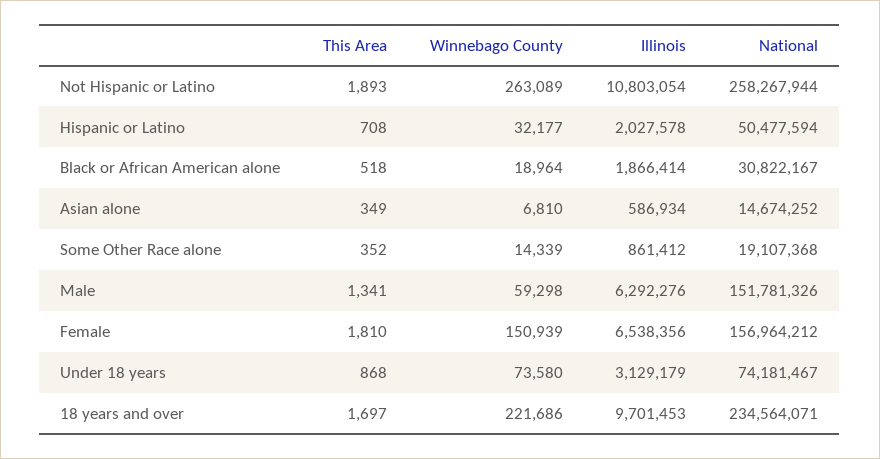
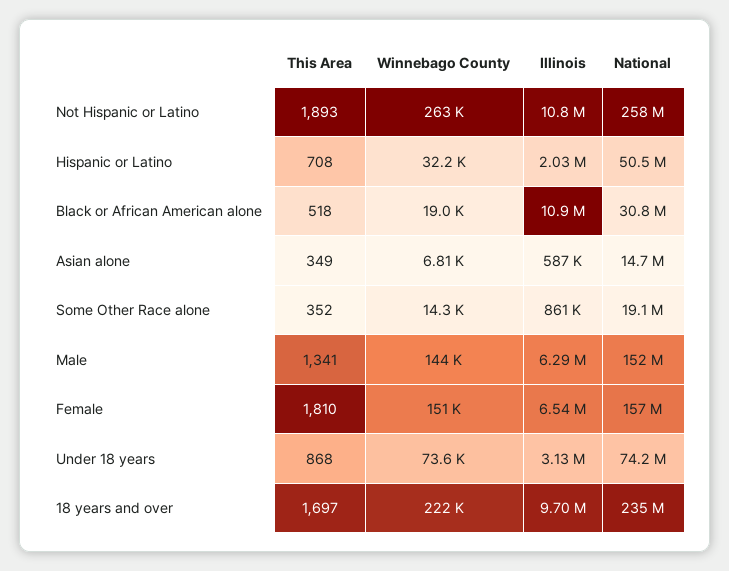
  {
    "This Area": {
      "Not Hispanic or Latino": 1893,
      "Hispanic or Latino": 708,
      "Black or African American alone": 518,
      "Asian alone": 349,
      "Some Other Race alone": 352,
      "Male": 1341,
      "Female": 1810,
      "Under 18 years": 868,
      "18 years and over": 1697
    },
    "Winnebago County": {
      "Not Hispanic or Latino": 263089,
      "Hispanic or Latino": 32177,
      "Black or African American alone": 18964,
      "Asian alone": 6810,
      "Some Other Race alone": 14339,
-     "Male": 59298,
+     "Male": 144000,
      "Female": 150939,
      "Under 18 years": 73580,
      "18 years and over": 221686
    },
    "Illinois": {
      "Not Hispanic or Latino": 10803054,
      "Hispanic or Latino": 2027578,
-     "Black or African American alone": 1866414,
+     "Black or African American alone": 10900000,
      "Asian alone": 586934,
      "Some Other Race alone": 861412,
      "Male": 6292276,
      "Female": 6538356,
      "Under 18 years": 3129179,
      "18 years and over": 9701453
    },
    "National": {
      "Not Hispanic or Latino": 258267944,
      "Hispanic or Latino": 50477594,
      "Black or African American alone": 30822167,
      "Asian alone": 14674252,
      "Some Other Race alone": 19107368,
      "Male": 151781326,
      "Female": 156964212,
      "Under 18 years": 74181467,
      "18 years and over": 234564071
    }
  }

